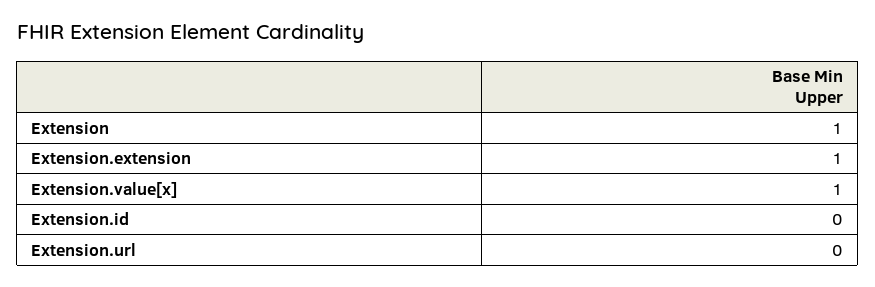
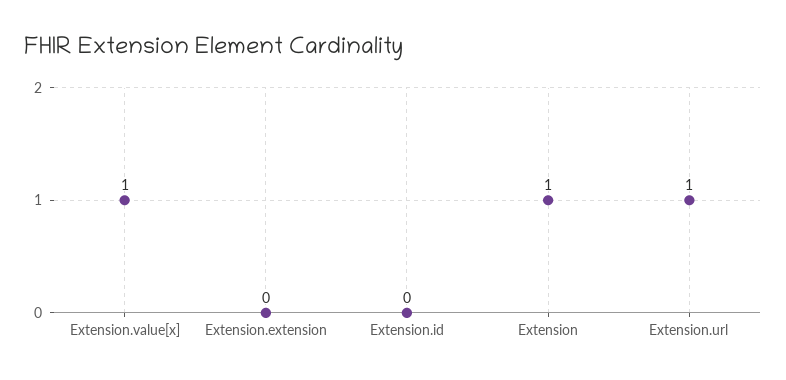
  {
    "Extension": 1,
-   "Extension.extension": 1,
+   "Extension.extension": 0,
    "Extension.value[x]": 1,
    "Extension.id": 0,
-   "Extension.url": 0
+   "Extension.url": 1
  }

